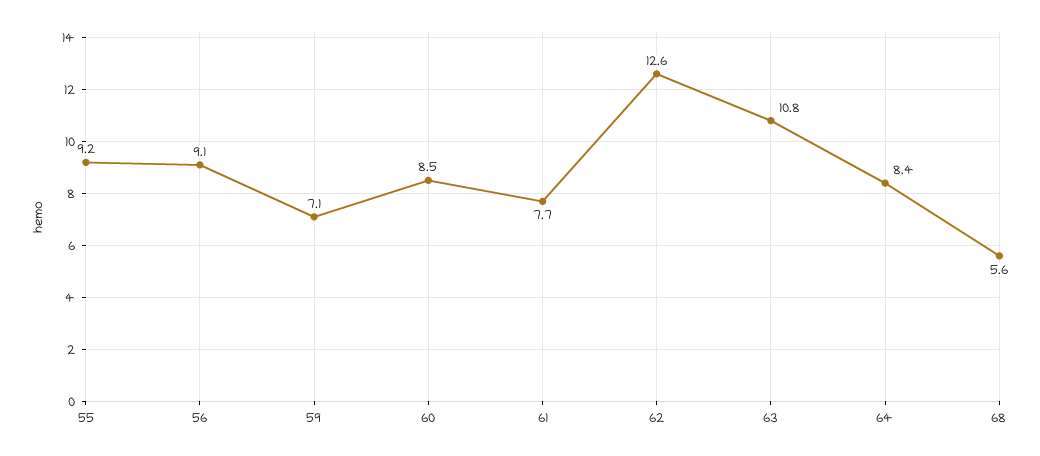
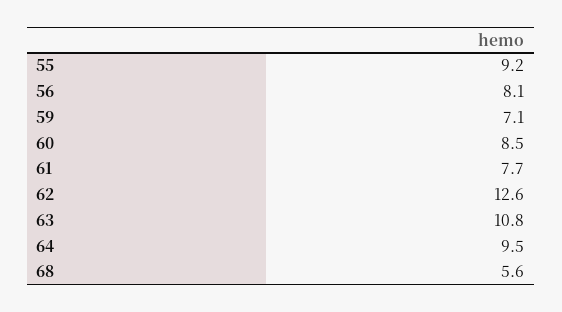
  {
    "55": 9.2,
-   "56": 9.1,
+   "56": 8.1,
    "59": 7.1,
    "60": 8.5,
    "61": 7.7,
    "62": 12.6,
    "63": 10.8,
-   "64": 8.4,
+   "64": 9.5,
    "68": 5.6
  }

